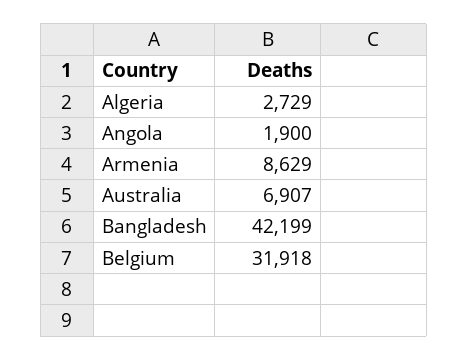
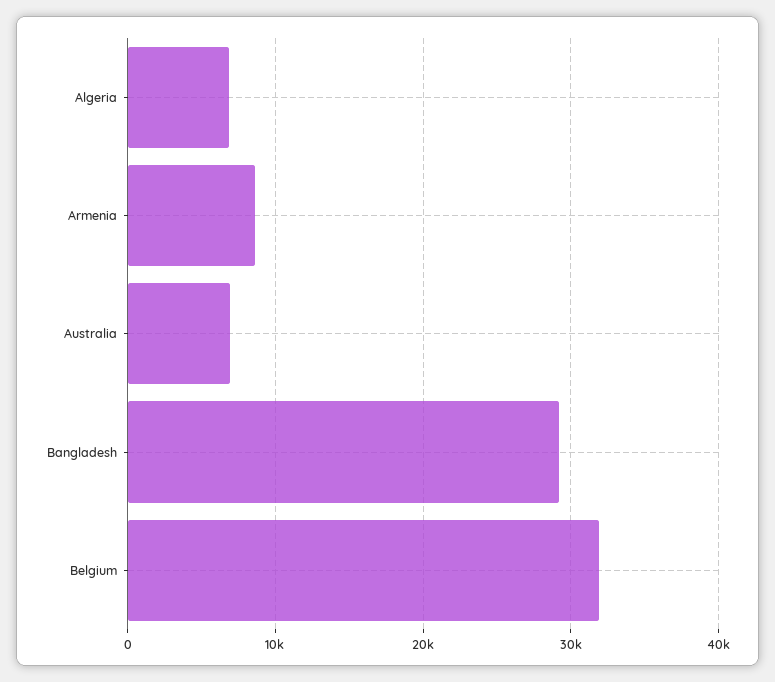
  {
-   "Algeria": 2729,
+   "Algeria": 7000,
-   "Angola": 1900,
    "Armenia": 8629,
    "Australia": 6907,
-   "Bangladesh": 42199,
+   "Bangladesh": 29000,
    "Belgium": 31918
  }

